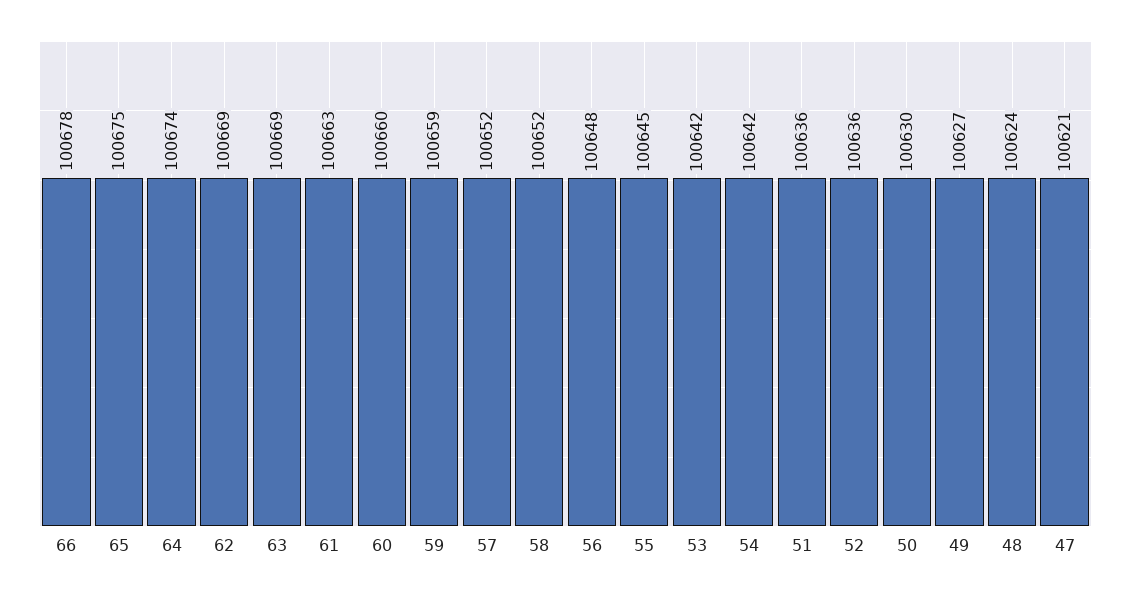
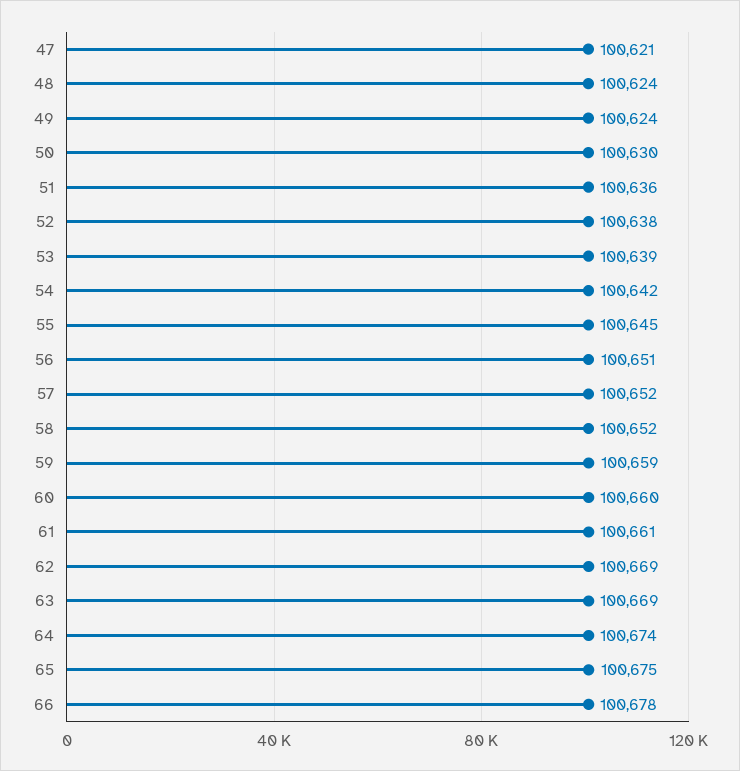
  {
    "66": 100678,
    "65": 100675,
    "64": 100674,
    "62": 100669,
    "63": 100669,
-   "61": 100663,
+   "61": 100661,
    "60": 100660,
    "59": 100659,
    "57": 100652,
    "58": 100652,
-   "56": 100648,
+   "56": 100651,
    "55": 100645,
-   "53": 100642,
+   "53": 100639,
    "54": 100642,
    "51": 100636,
-   "52": 100636,
+   "52": 100638,
    "50": 100630,
-   "49": 100627,
+   "49": 100624,
    "48": 100624,
    "47": 100621
  }

